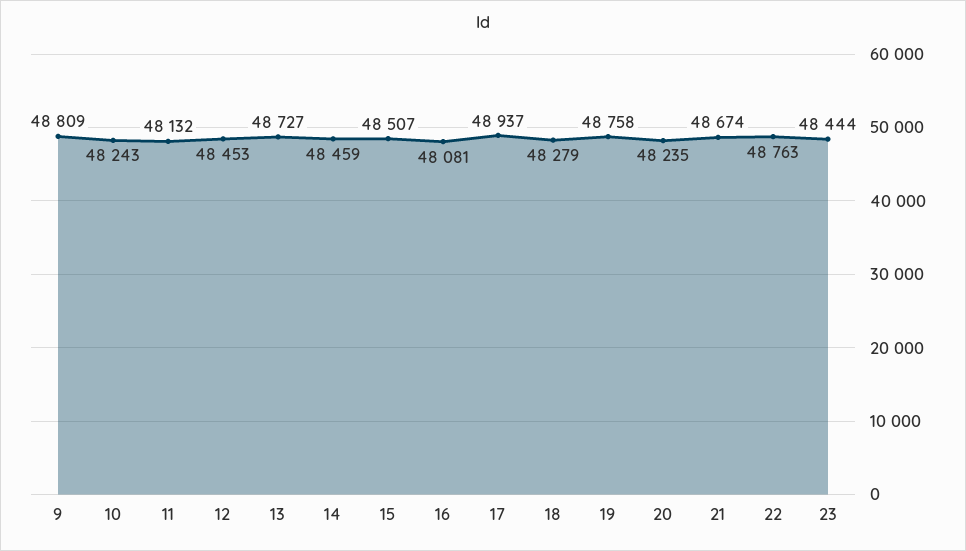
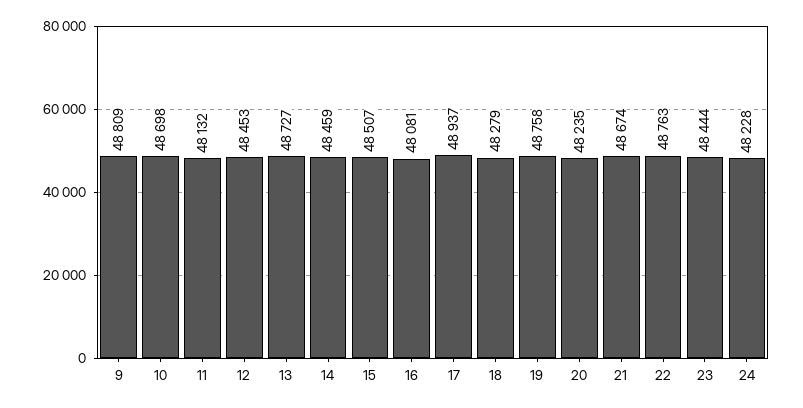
  {
    "9": 48809,
-   "10": 48243,
+   "10": 48698,
    "11": 48132,
    "12": 48453,
    "13": 48727,
    "14": 48459,
    "15": 48507,
    "16": 48081,
    "17": 48937,
    "18": 48279,
    "19": 48758,
    "20": 48235,
    "21": 48674,
    "22": 48763,
-   "23": 48444
+   "23": 48444,
+   "24": 48228
  }

